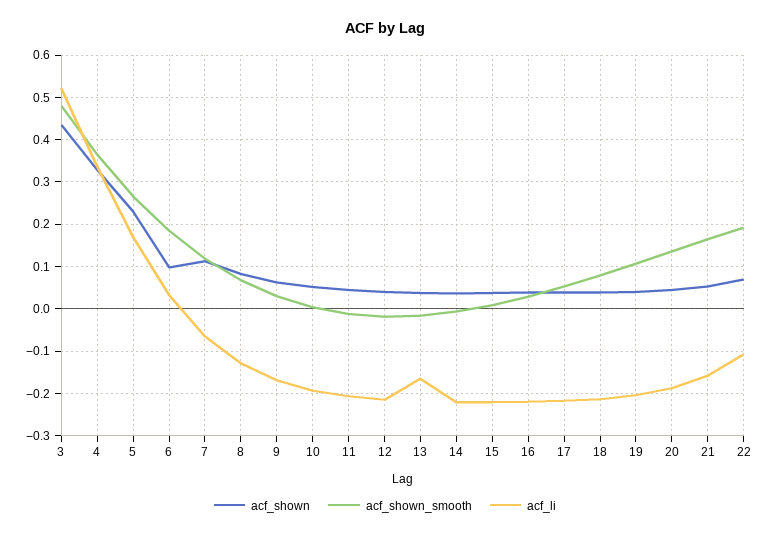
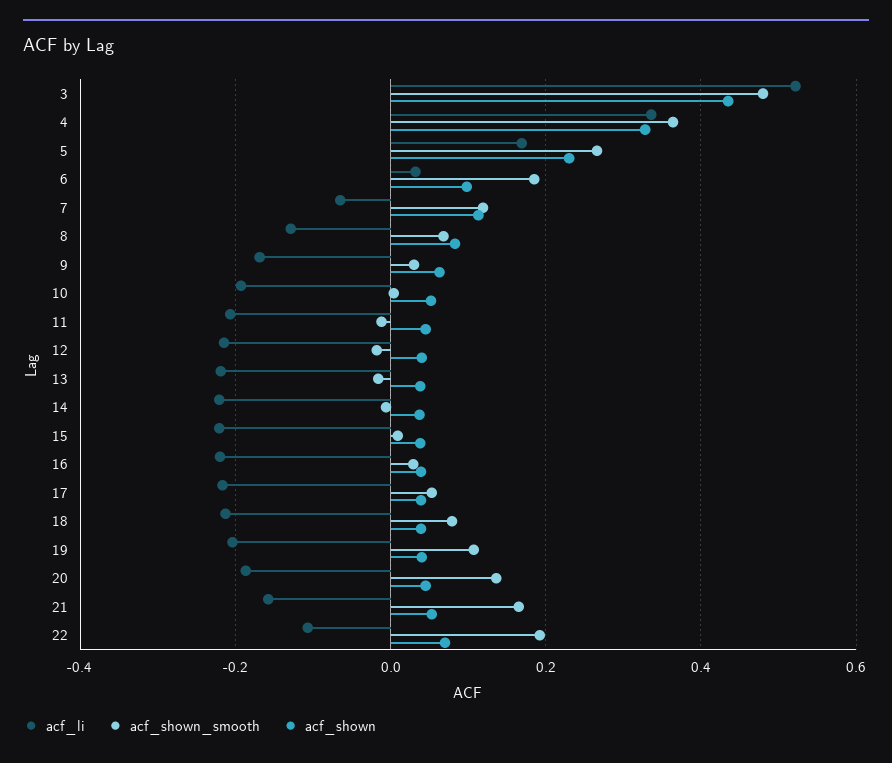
  {
    "acf_shown": {
      "3": 0.44,
      "4": 0.32,
      "5": 0.24,
      "6": 0.1,
      "7": 0.12,
      "8": 0.08,
      "9": 0.06,
      "10": 0.06,
      "11": 0.04,
      "12": 0.04,
      "13": 0.04,
      "14": 0.04,
      "15": 0.04,
      "16": 0.04,
      "17": 0.04,
      "18": 0.04,
      "19": 0.04,
      "20": 0.04,
      "21": 0.06,
      "22": 0.08
    },
    "acf_shown_smooth": {
      "3": 0.48,
      "4": 0.36,
      "5": 0.26,
      "6": 0.18,
      "7": 0.12,
      "8": 0.06,
      "9": 0.04,
      "10": 0,
      "11": -0.02,
      "12": -0.02,
      "13": -0.02,
      "14": 0,
      "15": 0,
      "16": 0.02,
      "17": 0.06,
      "18": 0.08,
      "19": 0.1,
      "20": 0.14,
      "21": 0.16,
      "22": 0.2
    },
    "acf_li": {
      "3": 0.52,
      "4": 0.34,
      "5": 0.16,
      "6": 0.04,
      "7": -0.06,
      "8": -0.12,
      "9": -0.16,
      "10": -0.2,
      "11": -0.2,
      "12": -0.22,
-     "13": -0.16,
+     "13": -0.22,
      "14": -0.22,
      "15": -0.22,
      "16": -0.22,
      "17": -0.22,
      "18": -0.22,
      "19": -0.2,
      "20": -0.18,
      "21": -0.16,
      "22": -0.1
    }
  }

